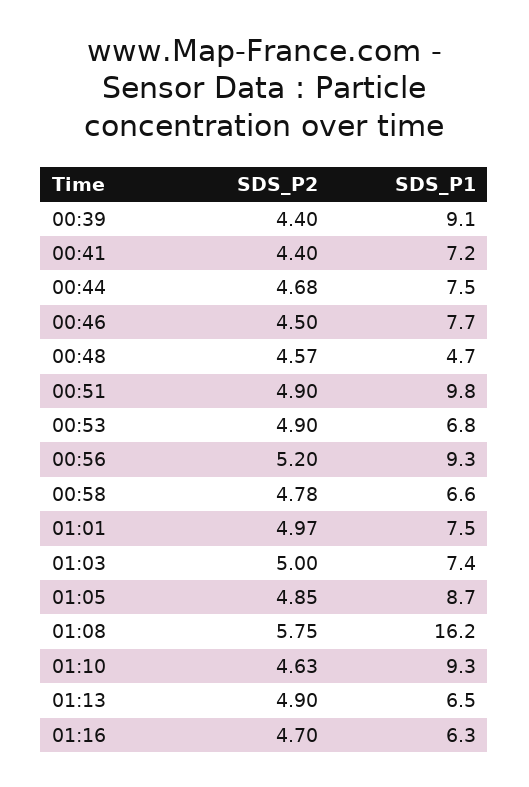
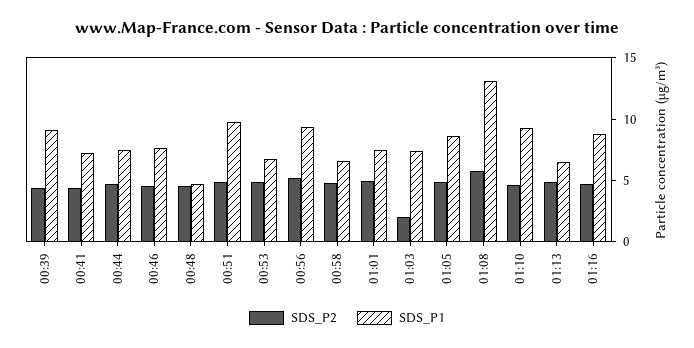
  {
    "SDS_P2": {
      "00:39": 4.4,
      "00:41": 4.4,
      "00:44": 4.68,
      "00:46": 4.5,
      "00:48": 4.57,
      "00:51": 4.9,
      "00:53": 4.9,
      "00:56": 5.2,
      "00:58": 4.78,
      "01:01": 4.97,
-     "01:03": 5,
+     "01:03": 2,
      "01:05": 4.85,
      "01:08": 5.75,
      "01:10": 4.63,
      "01:13": 4.9,
      "01:16": 4.7
    },
    "SDS_P1": {
      "00:39": 9.1,
      "00:41": 7.2,
      "00:44": 7.5,
      "00:46": 7.7,
      "00:48": 4.7,
      "00:51": 9.8,
      "00:53": 6.8,
      "00:56": 9.3,
      "00:58": 6.6,
      "01:01": 7.5,
      "01:03": 7.4,
      "01:05": 8.7,
-     "01:08": 16.2,
+     "01:08": 13,
      "01:10": 9.3,
      "01:13": 6.5,
-     "01:16": 6.3
+     "01:16": 9
    }
  }

